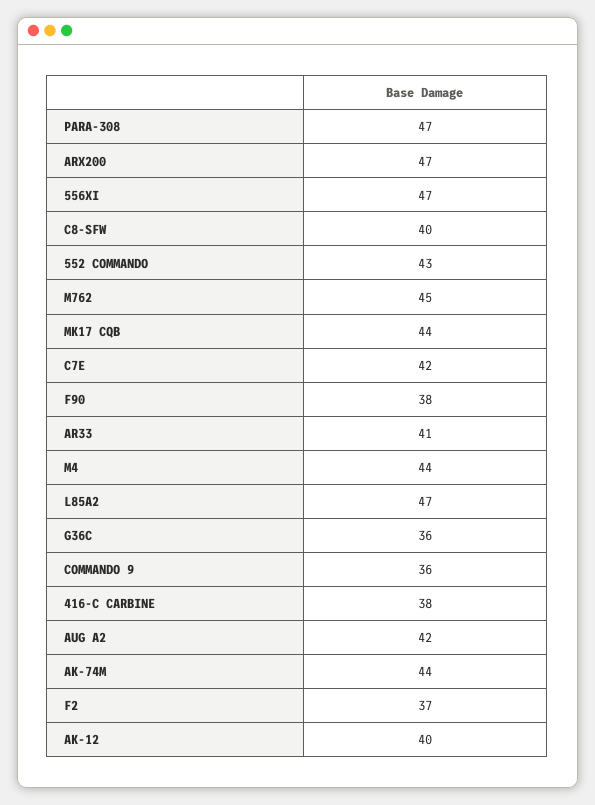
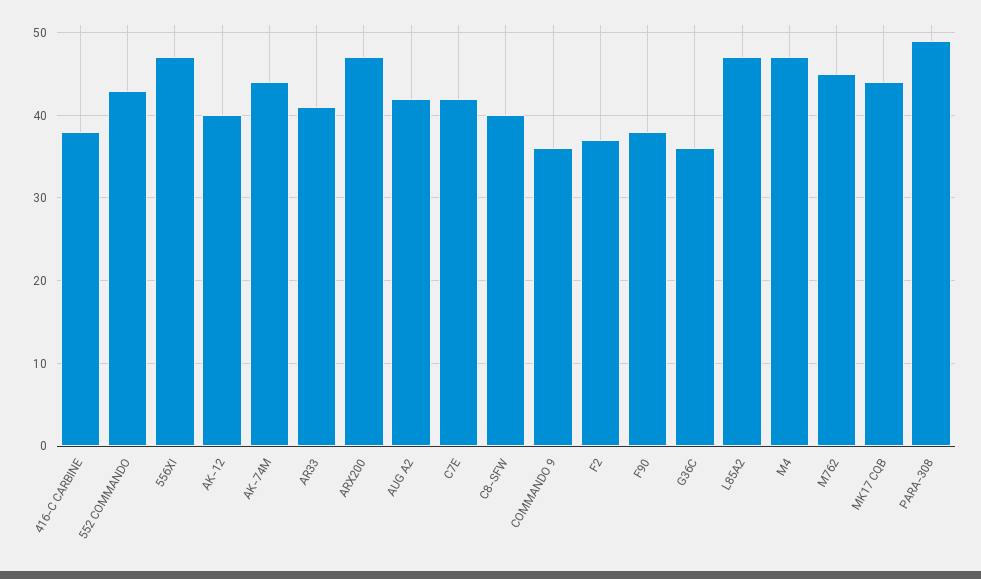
  {
-   "PARA-308": 47,
+   "PARA-308": 49,
    "ARX200": 47,
    "556XI": 47,
    "C8-SFW": 40,
    "552 COMMANDO": 43,
    "M762": 45,
    "MK17 CQB": 44,
    "C7E": 42,
    "F90": 38,
    "AR33": 41,
-   "M4": 44,
+   "M4": 47,
    "L85A2": 47,
    "G36C": 36,
    "COMMANDO 9": 36,
    "416-C CARBINE": 38,
    "AUG A2": 42,
    "AK-74M": 44,
    "F2": 37,
    "AK-12": 40
  }

